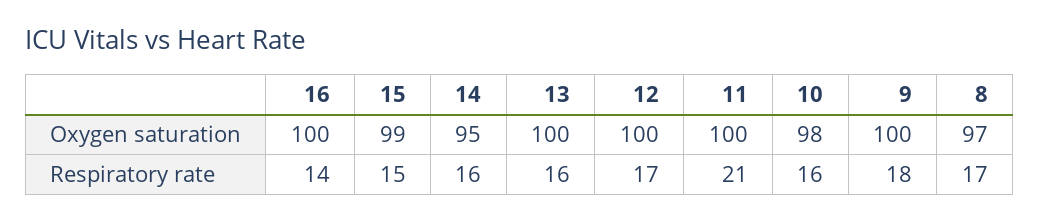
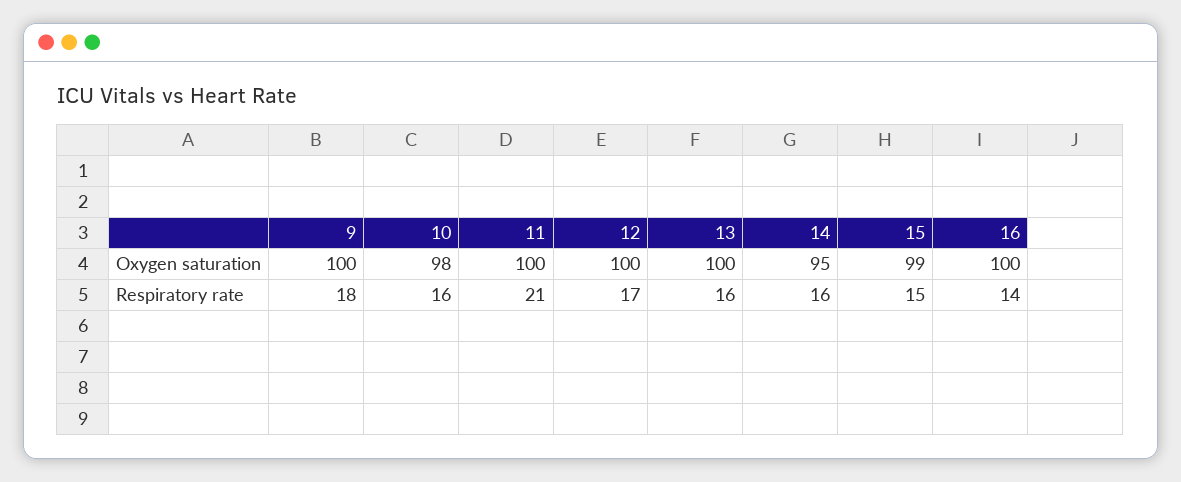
  {
    "16": {
      "Oxygen saturation": 100,
      "Respiratory rate": 14
    },
    "15": {
      "Oxygen saturation": 99,
      "Respiratory rate": 15
    },
    "14": {
      "Oxygen saturation": 95,
      "Respiratory rate": 16
    },
    "13": {
      "Oxygen saturation": 100,
      "Respiratory rate": 16
    },
    "12": {
      "Oxygen saturation": 100,
      "Respiratory rate": 17
    },
    "11": {
      "Oxygen saturation": 100,
      "Respiratory rate": 21
    },
    "10": {
      "Oxygen saturation": 98,
      "Respiratory rate": 16
    },
    "9": {
      "Oxygen saturation": 100,
      "Respiratory rate": 18
-   },
+   }
-   "8": {
-     "Oxygen saturation": 97,
-     "Respiratory rate": 17
-   }
  }

